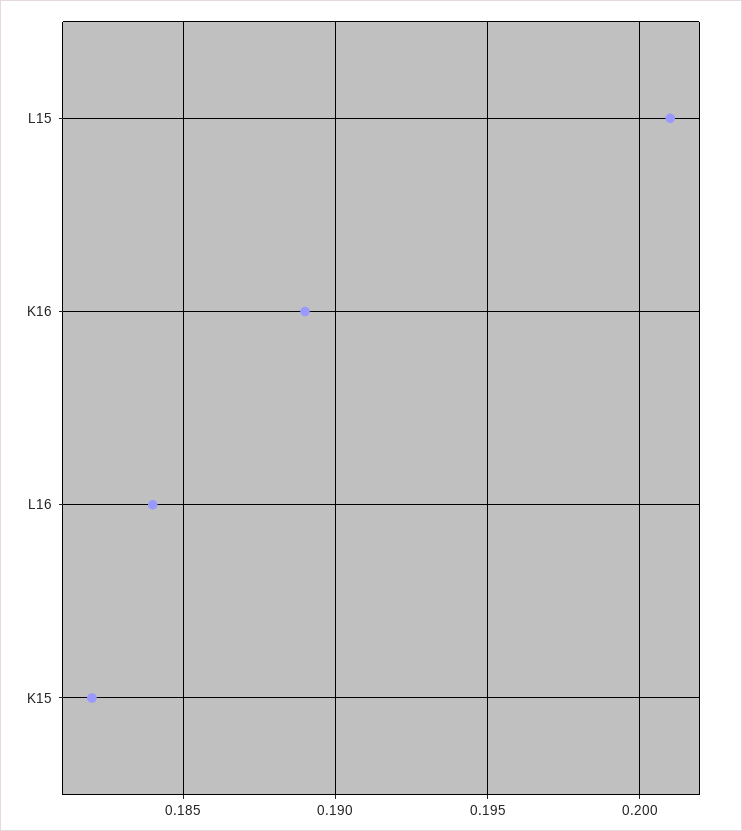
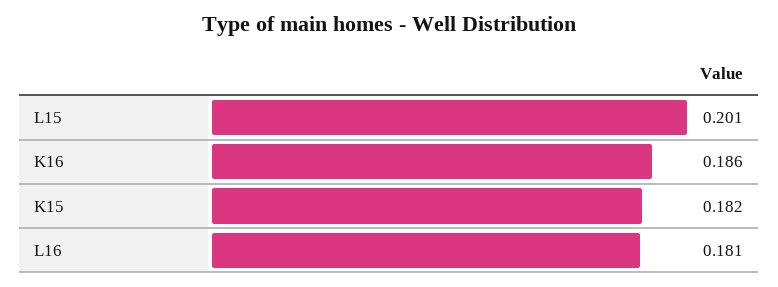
  {
    "L15": 0.201,
-   "K16": 0.189,
+   "K16": 0.186,
-   "L16": 0.184,
+   "L16": 0.181,
    "K15": 0.182
  }

